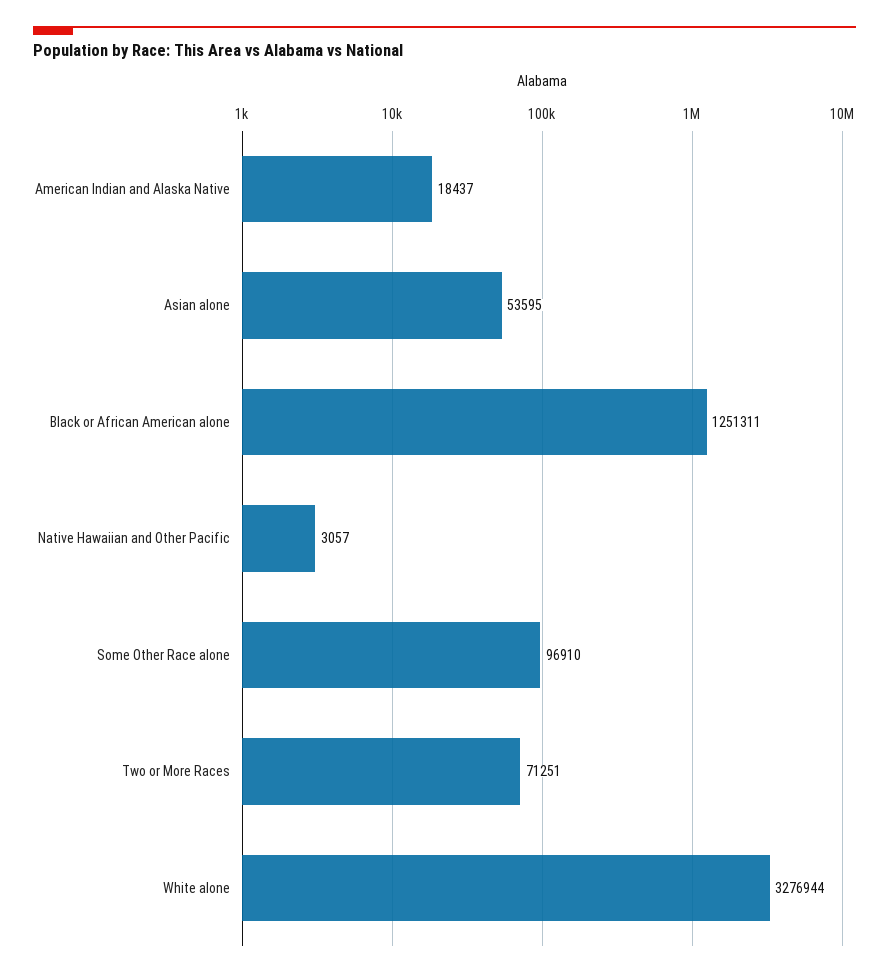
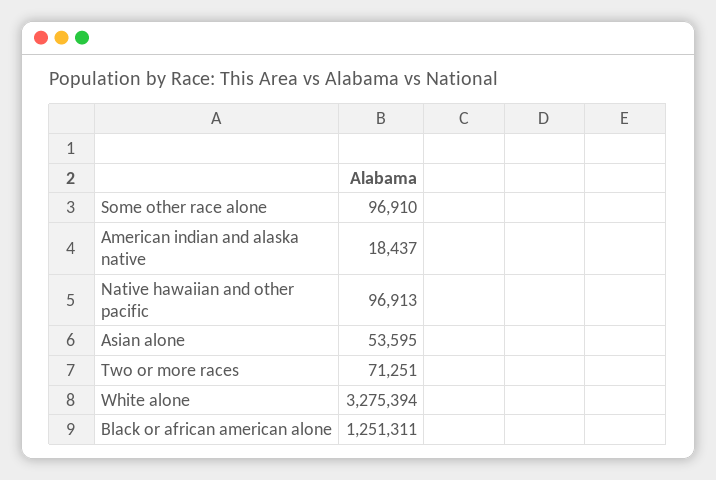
  {
    "American Indian and Alaska Native": 18437,
    "Asian alone": 53595,
    "Black or African American alone": 1251311,
-   "Native Hawaiian and Other Pacific": 3057,
+   "Native Hawaiian and Other Pacific": 96913,
    "Some Other Race alone": 96910,
    "Two or More Races": 71251,
-   "White alone": 3276944
+   "White alone": 3275394
  }

